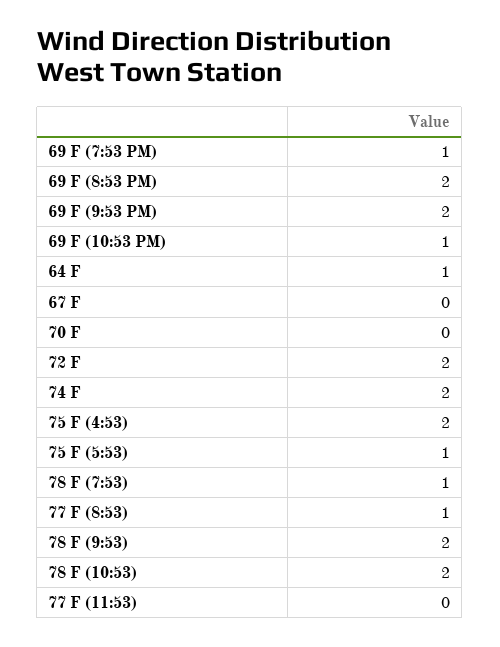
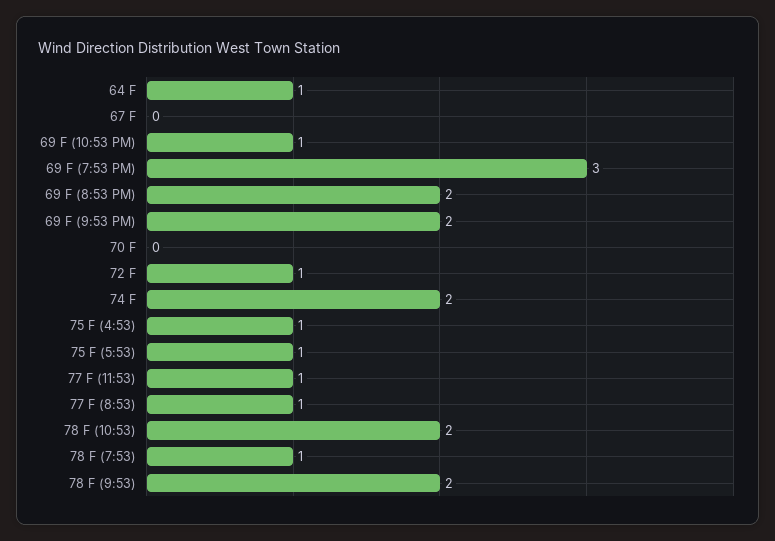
  {
-   "69 F (7:53 PM)": 1,
+   "69 F (7:53 PM)": 3,
    "69 F (8:53 PM)": 2,
    "69 F (9:53 PM)": 2,
    "69 F (10:53 PM)": 1,
    "64 F": 1,
    "67 F": 0,
    "70 F": 0,
-   "72 F": 2,
+   "72 F": 1,
    "74 F": 2,
-   "75 F (4:53)": 2,
+   "75 F (4:53)": 1,
    "75 F (5:53)": 1,
    "78 F (7:53)": 1,
    "77 F (8:53)": 1,
    "78 F (9:53)": 2,
    "78 F (10:53)": 2,
-   "77 F (11:53)": 0
+   "77 F (11:53)": 1
  }

